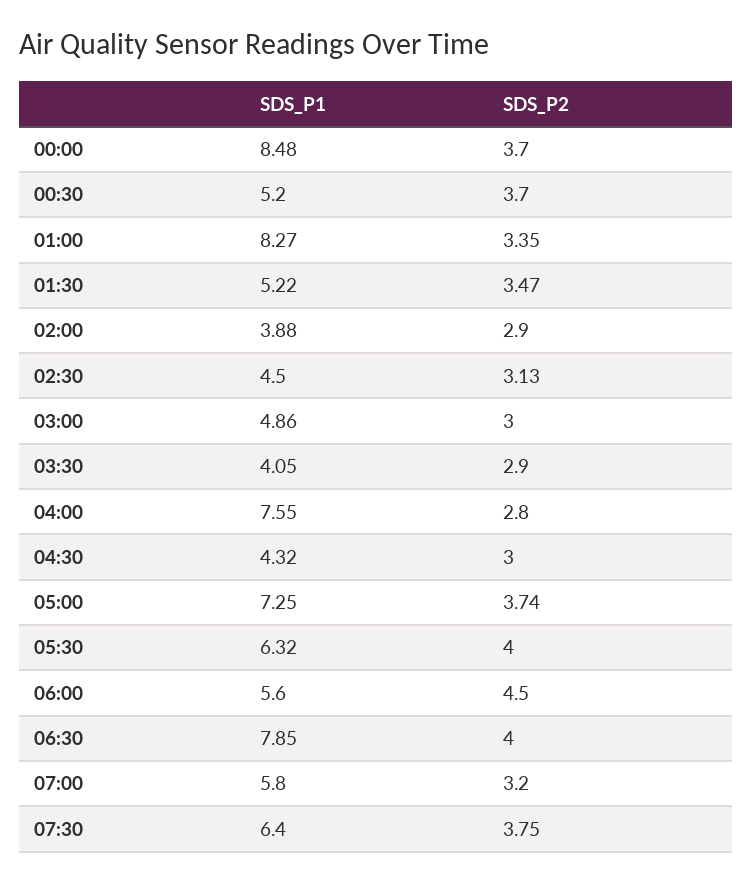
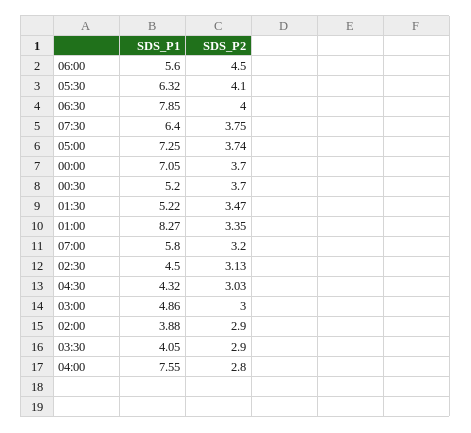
  {
    "SDS_P1": {
-     "00:00": 8.48,
+     "00:00": 7.05,
      "00:30": 5.2,
      "01:00": 8.27,
      "01:30": 5.22,
      "02:00": 3.88,
      "02:30": 4.5,
      "03:00": 4.86,
      "03:30": 4.05,
      "04:00": 7.55,
      "04:30": 4.32,
      "05:00": 7.25,
      "05:30": 6.32,
      "06:00": 5.6,
      "06:30": 7.85,
      "07:00": 5.8,
      "07:30": 6.4
    },
    "SDS_P2": {
      "00:00": 3.7,
      "00:30": 3.7,
      "01:00": 3.35,
      "01:30": 3.47,
      "02:00": 2.9,
      "02:30": 3.13,
      "03:00": 3,
      "03:30": 2.9,
      "04:00": 2.8,
-     "04:30": 3,
+     "04:30": 3.03,
      "05:00": 3.74,
-     "05:30": 4,
+     "05:30": 4.1,
      "06:00": 4.5,
      "06:30": 4,
      "07:00": 3.2,
      "07:30": 3.75
    }
  }

